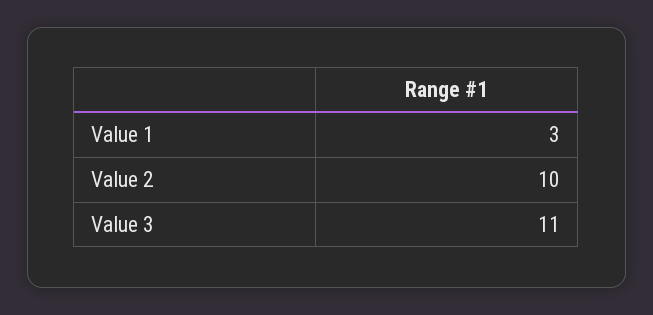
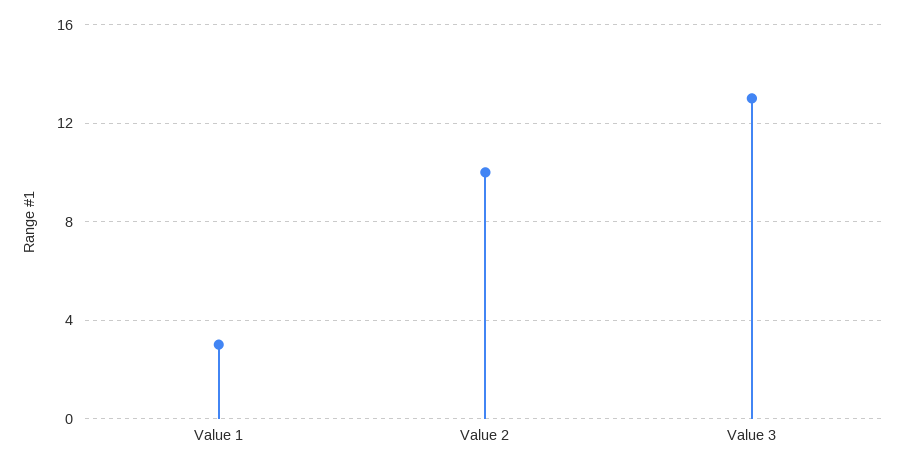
  {
    "Value 1": 3,
    "Value 2": 10,
-   "Value 3": 11
+   "Value 3": 13
  }

